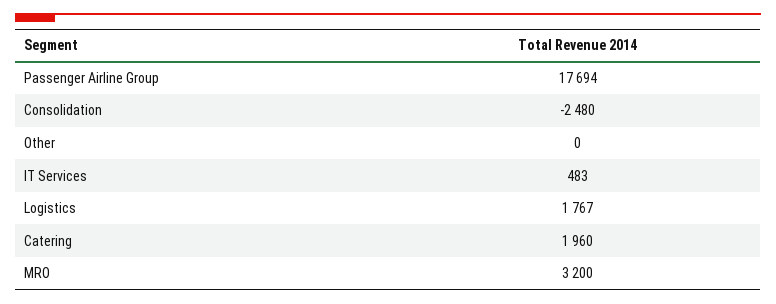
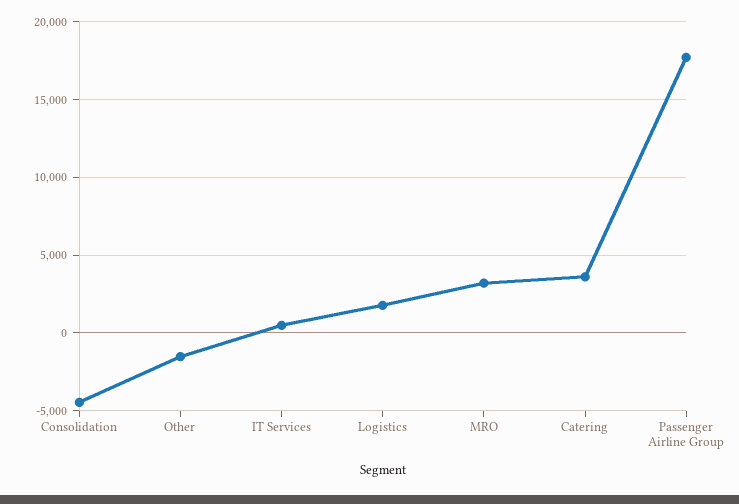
  {
    "Passenger Airline Group": 17694,
-   "Consolidation": -2480,
+   "Consolidation": -4500,
-   "Other": 0,
+   "Other": -1500,
    "IT Services": 483,
    "Logistics": 1767,
-   "Catering": 1960,
+   "Catering": 3500,
    "MRO": 3200
  }

